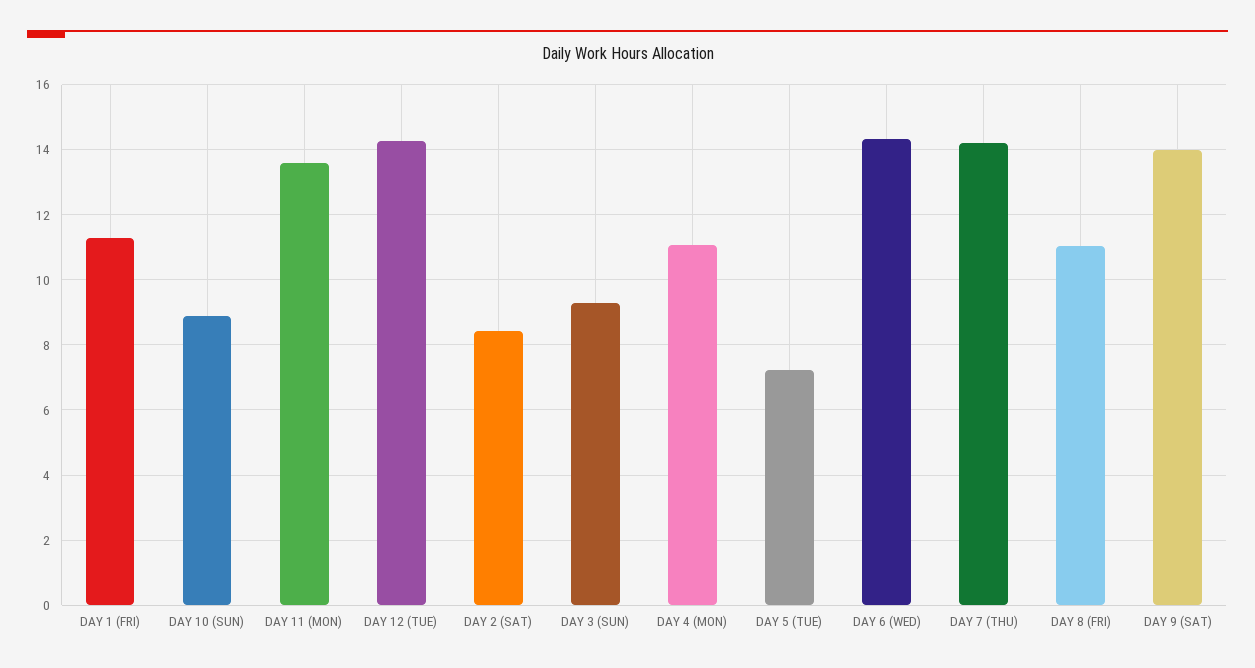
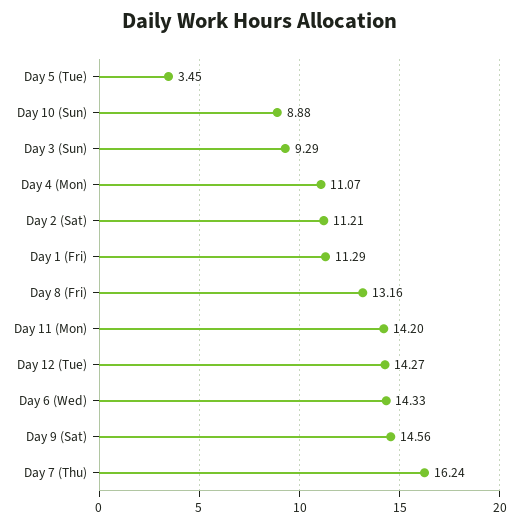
  {
    "DAY 1 (FRI)": 11.29,
    "DAY 10 (SUN)": 8.88,
-   "DAY 11 (MON)": 13.6,
+   "DAY 11 (MON)": 14.2,
    "DAY 12 (TUE)": 14.27,
-   "DAY 2 (SAT)": 8.4,
+   "DAY 2 (SAT)": 11.21,
    "DAY 3 (SUN)": 9.29,
    "DAY 4 (MON)": 11.07,
-   "DAY 5 (TUE)": 7.2,
+   "DAY 5 (TUE)": 3.45,
    "DAY 6 (WED)": 14.33,
-   "DAY 7 (THU)": 14.2,
+   "DAY 7 (THU)": 16.24,
-   "DAY 8 (FRI)": 11,
+   "DAY 8 (FRI)": 13.16,
-   "DAY 9 (SAT)": 14
+   "DAY 9 (SAT)": 14.56
  }

